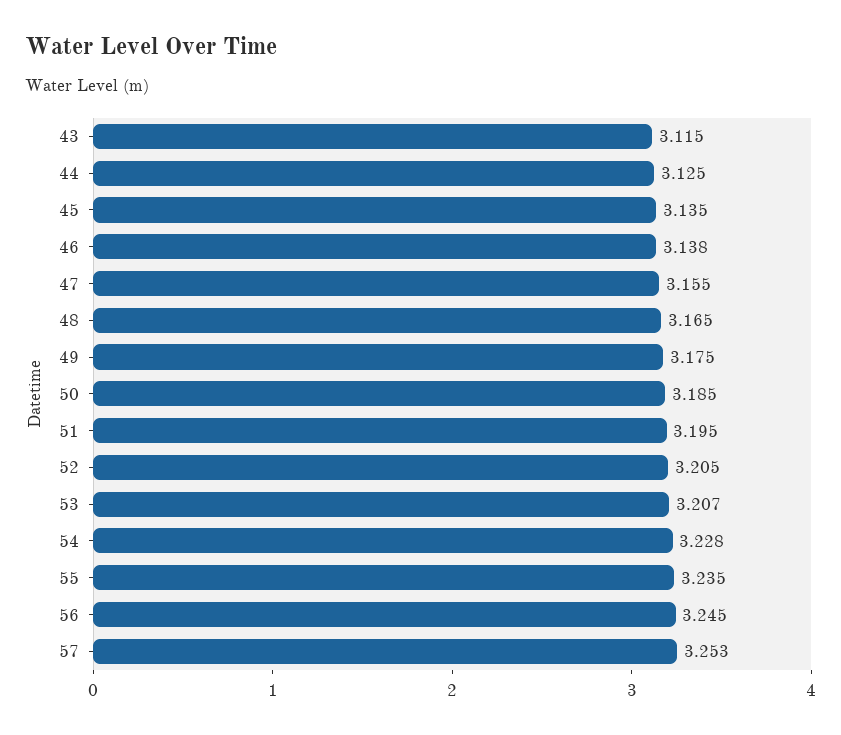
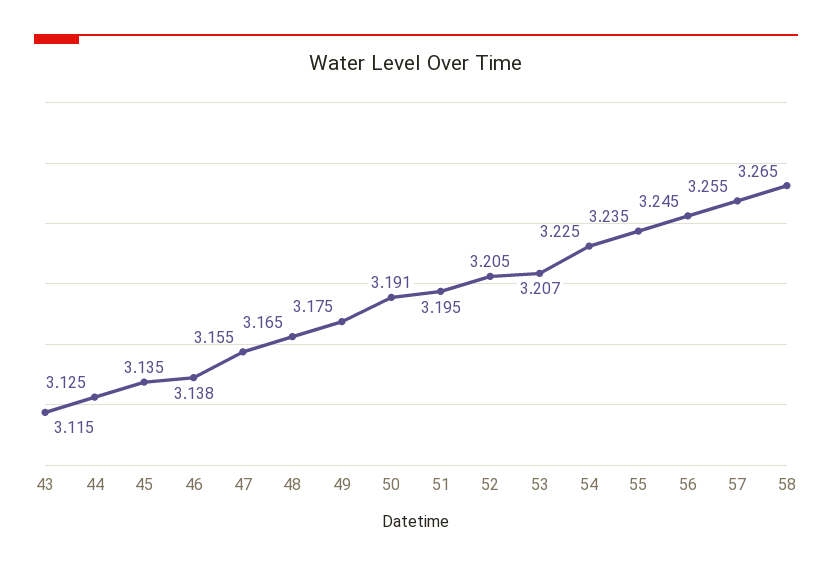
  {
    "43": 3.115,
    "44": 3.125,
    "45": 3.135,
    "46": 3.138,
    "47": 3.155,
    "48": 3.165,
    "49": 3.175,
-   "50": 3.185,
+   "50": 3.191,
    "51": 3.195,
    "52": 3.205,
    "53": 3.207,
-   "54": 3.228,
+   "54": 3.225,
    "55": 3.235,
    "56": 3.245,
-   "57": 3.253
+   "57": 3.255,
+   "58": 3.265
  }

